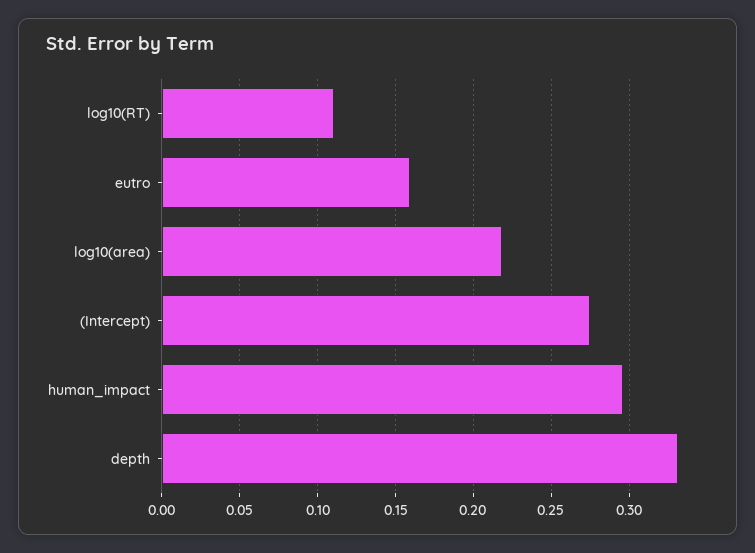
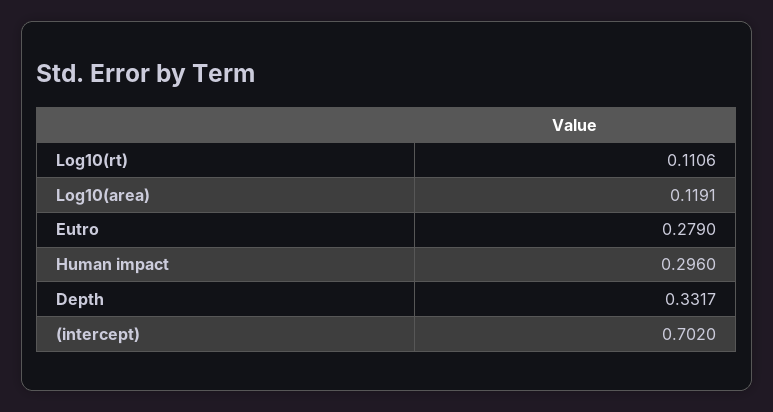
  {
    "log10(RT)": 0.1106,
-   "eutro": 0.16,
+   "eutro": 0.279,
-   "log10(area)": 0.22,
+   "log10(area)": 0.1191,
-   "(Intercept)": 0.275,
+   "(Intercept)": 0.702,
    "human_impact": 0.296,
    "depth": 0.3317
  }

